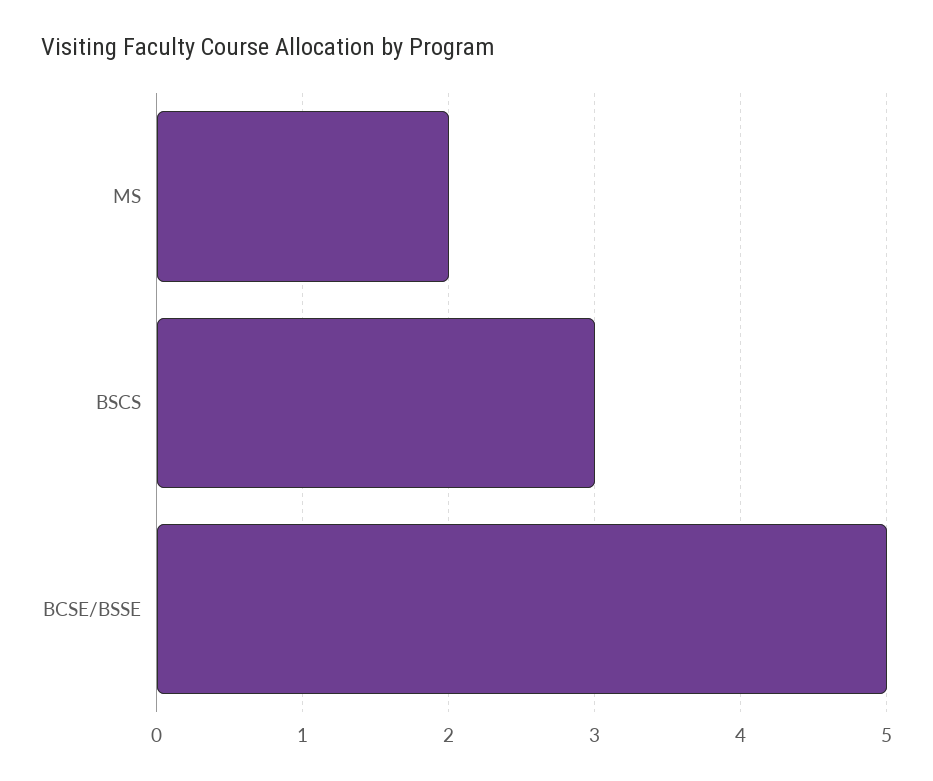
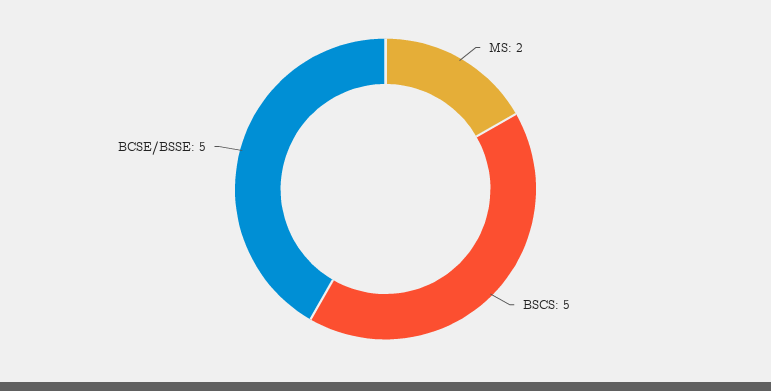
  {
    "MS": 2,
-   "BSCS": 3,
+   "BSCS": 5,
    "BCSE/BSSE": 5
  }

